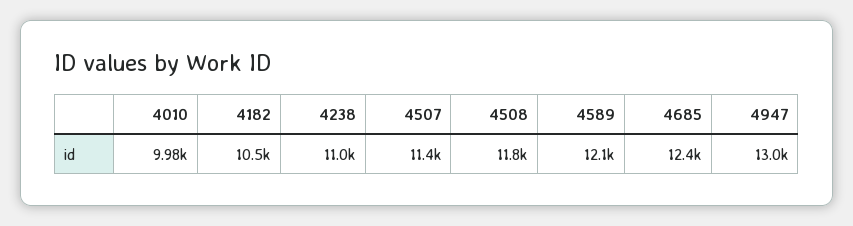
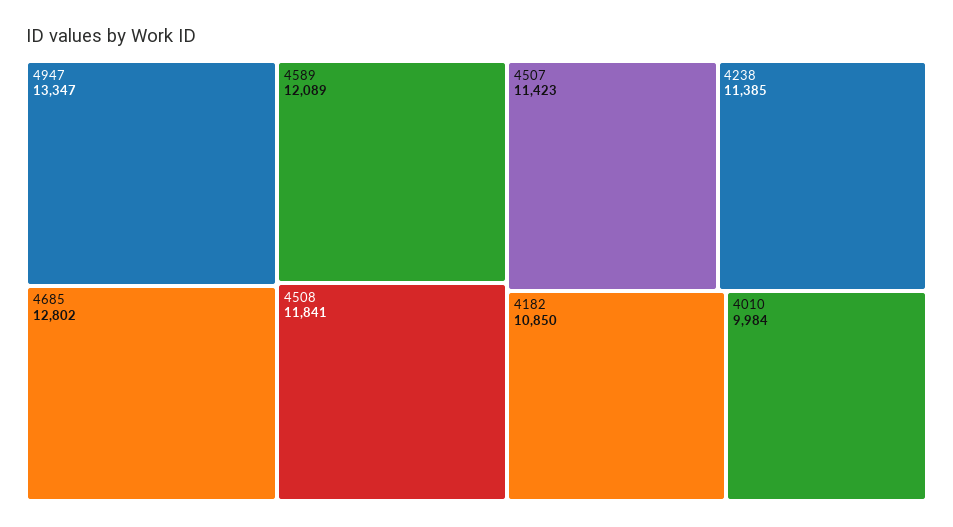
  {
    "4010": 9984,
-   "4182": 10500,
+   "4182": 10850,
-   "4238": 11000,
+   "4238": 11385,
    "4507": 11423,
    "4508": 11841,
    "4589": 12089,
-   "4685": 12400,
+   "4685": 12802,
-   "4947": 13000
+   "4947": 13347
  }

